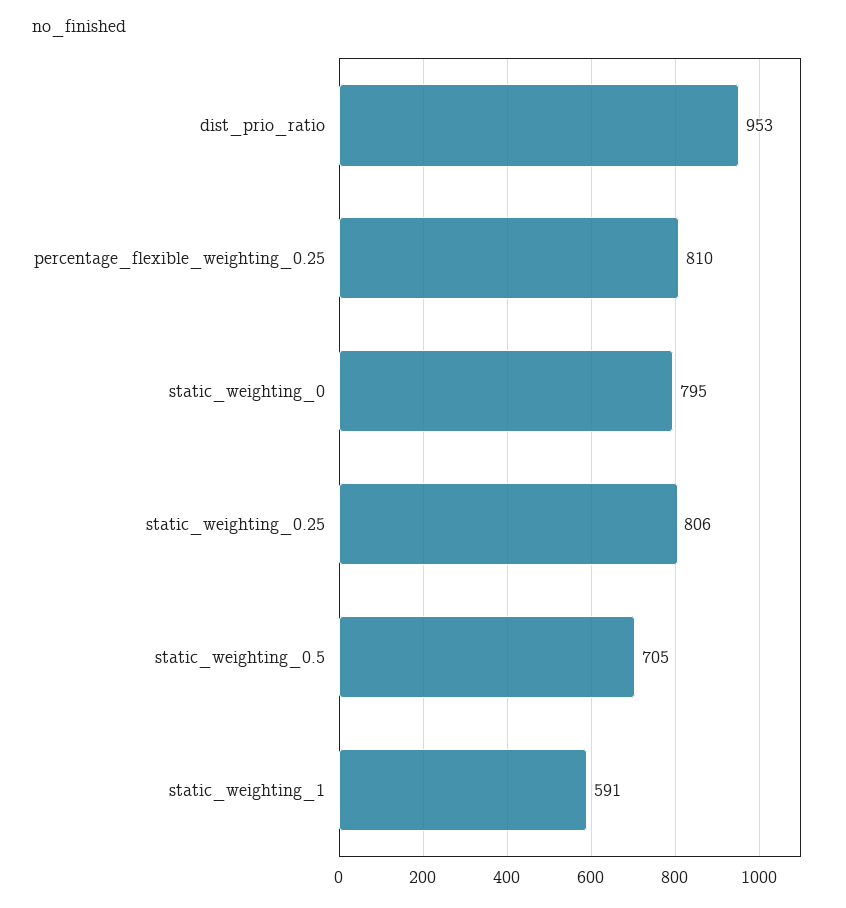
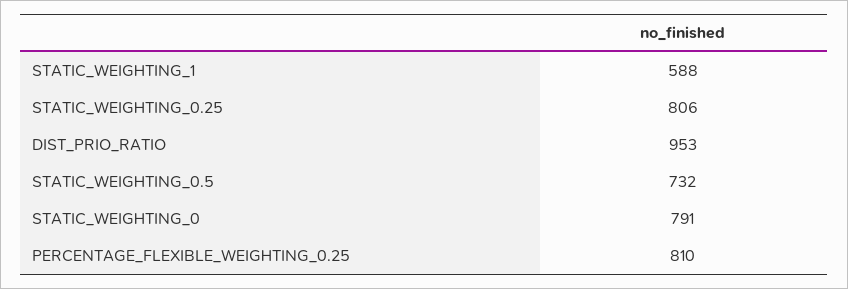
  {
    "dist_prio_ratio": 953,
    "percentage_flexible_weighting_0.25": 810,
-   "static_weighting_0": 795,
+   "static_weighting_0": 791,
    "static_weighting_0.25": 806,
-   "static_weighting_0.5": 705,
+   "static_weighting_0.5": 732,
-   "static_weighting_1": 591
+   "static_weighting_1": 588
  }

